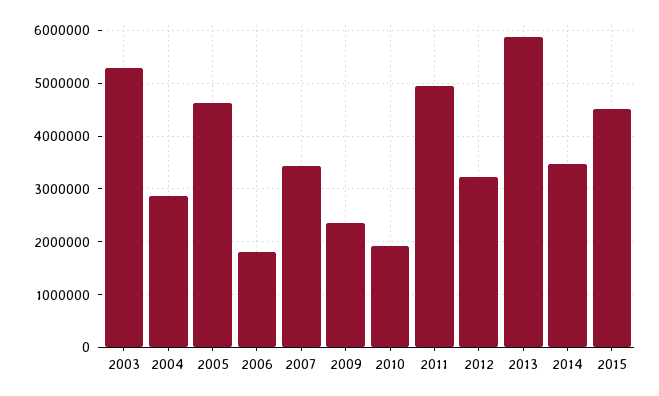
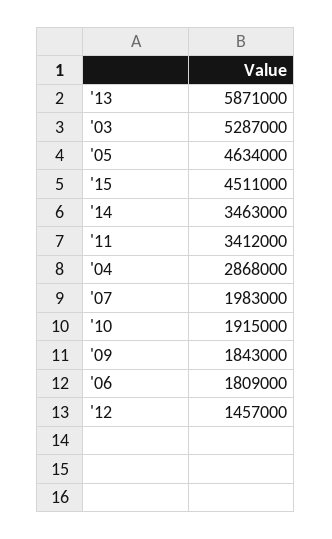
  {
    "2003": 5287000,
    "2004": 2868000,
    "2005": 4634000,
    "2006": 1809000,
-   "2007": 3400000,
+   "2007": 1983000,
-   "2009": 2400000,
+   "2009": 1843000,
    "2010": 1915000,
-   "2011": 5000000,
+   "2011": 3412000,
-   "2012": 3200000,
+   "2012": 1457000,
    "2013": 5871000,
    "2014": 3463000,
    "2015": 4511000
  }

